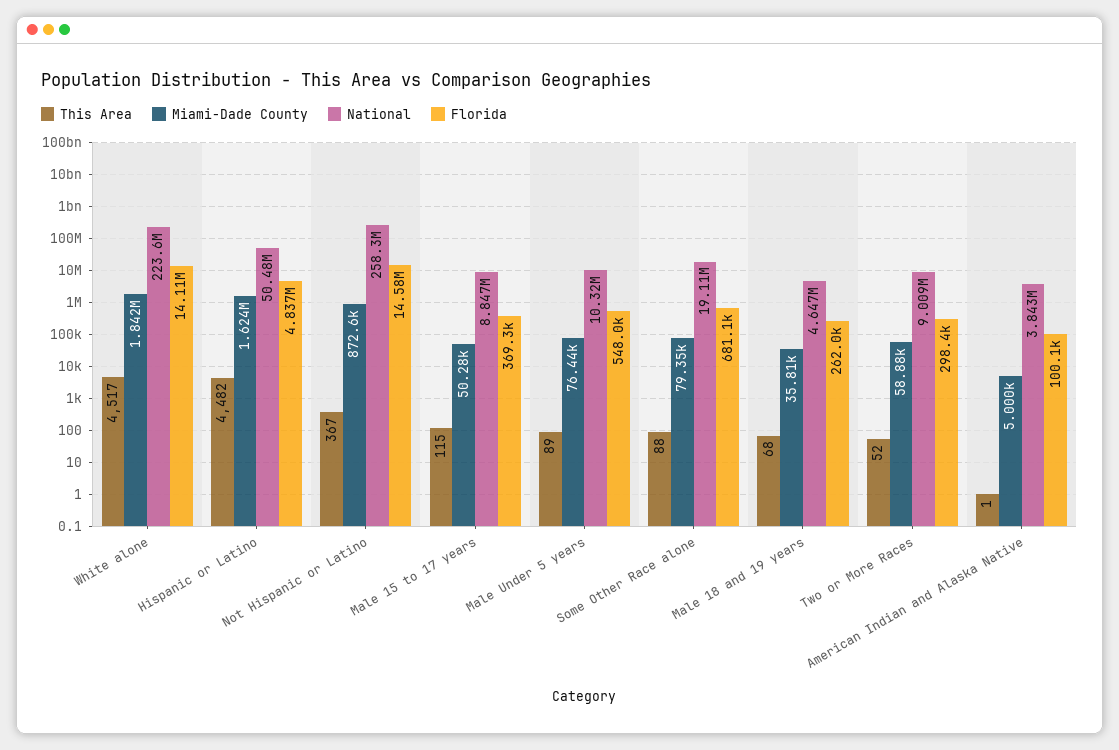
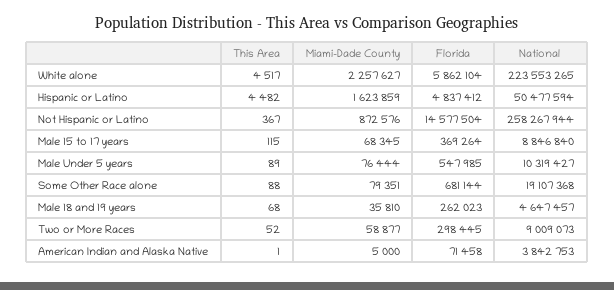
  {
    "This Area": {
      "White alone": 4517,
      "Hispanic or Latino": 4482,
      "Not Hispanic or Latino": 367,
      "Male 15 to 17 years": 115,
      "Male Under 5 years": 89,
      "Some Other Race alone": 88,
      "Male 18 and 19 years": 68,
      "Two or More Races": 52,
      "American Indian and Alaska Native": 1
    },
    "Miami-Dade County": {
-     "White alone": 1842000,
+     "White alone": 2257627,
      "Hispanic or Latino": 1623859,
      "Not Hispanic or Latino": 872576,
-     "Male 15 to 17 years": 50280,
+     "Male 15 to 17 years": 68345,
      "Male Under 5 years": 76444,
      "Some Other Race alone": 79351,
      "Male 18 and 19 years": 35810,
      "Two or More Races": 58877,
      "American Indian and Alaska Native": 5000
    },
    "National": {
      "White alone": 223553265,
      "Hispanic or Latino": 50477594,
      "Not Hispanic or Latino": 258267944,
      "Male 15 to 17 years": 8846840,
      "Male Under 5 years": 10319427,
      "Some Other Race alone": 19107368,
      "Male 18 and 19 years": 4647457,
      "Two or More Races": 9009073,
      "American Indian and Alaska Native": 3842753
    },
    "Florida": {
-     "White alone": 14110000,
+     "White alone": 5862104,
      "Hispanic or Latino": 4837412,
      "Not Hispanic or Latino": 14577504,
      "Male 15 to 17 years": 369264,
      "Male Under 5 years": 547985,
      "Some Other Race alone": 681144,
      "Male 18 and 19 years": 262023,
      "Two or More Races": 298445,
-     "American Indian and Alaska Native": 100100
+     "American Indian and Alaska Native": 71458
    }
  }

